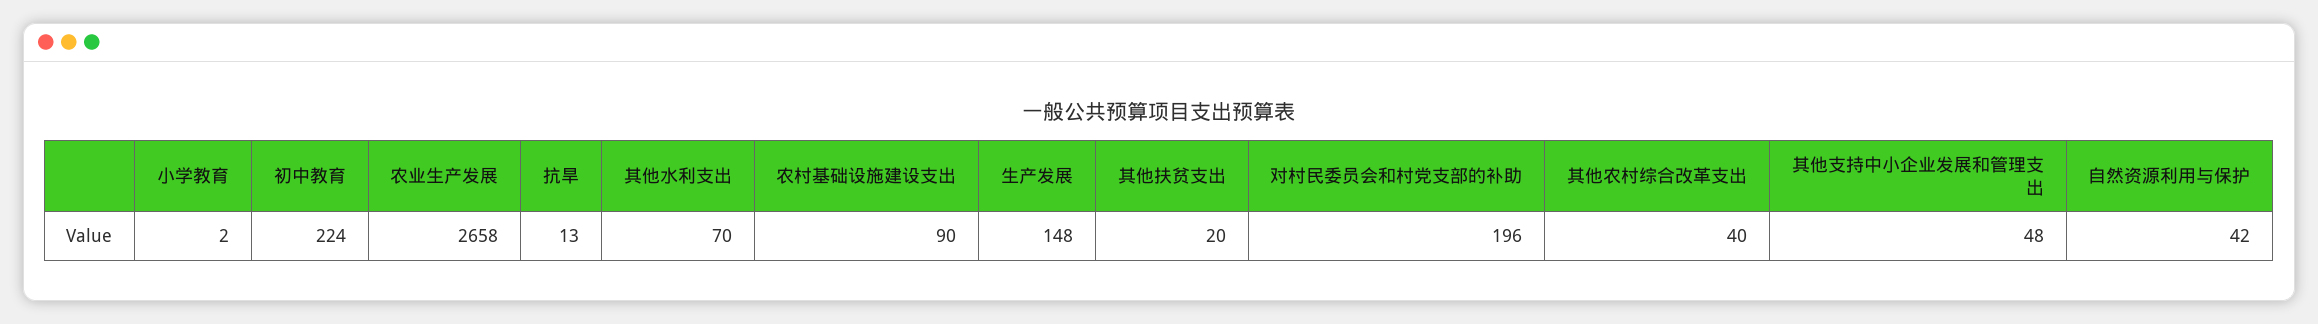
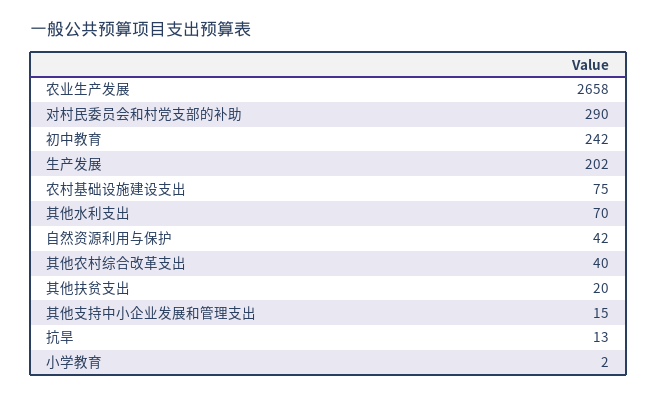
  {
    "小学教育": 2,
-   "初中教育": 224,
+   "初中教育": 242,
    "农业生产发展": 2658,
    "抗旱": 13,
    "其他水利支出": 70,
-   "农村基础设施建设支出": 90,
+   "农村基础设施建设支出": 75,
-   "生产发展": 148,
+   "生产发展": 202,
    "其他扶贫支出": 20,
-   "对村民委员会和村党支部的补助": 196,
+   "对村民委员会和村党支部的补助": 290,
    "其他农村综合改革支出": 40,
-   "其他支持中小企业发展和管理支出": 48,
+   "其他支持中小企业发展和管理支出": 15,
    "自然资源利用与保护": 42
  }

